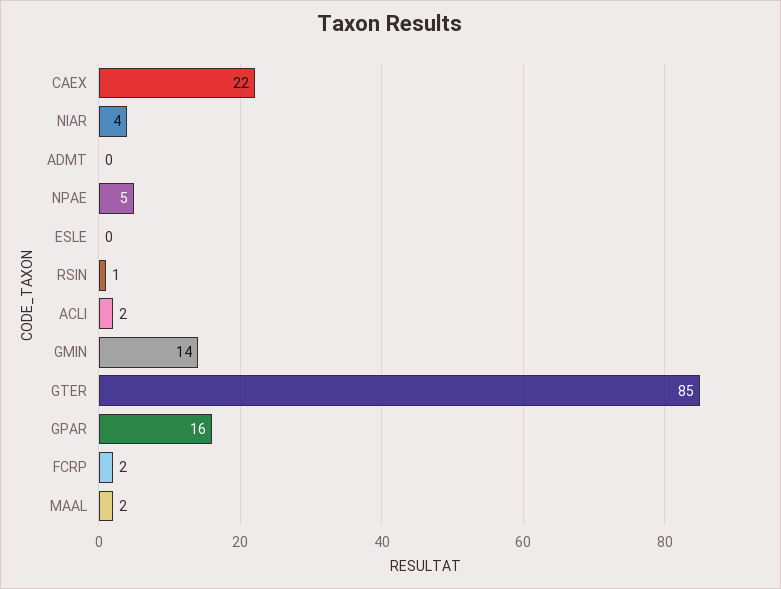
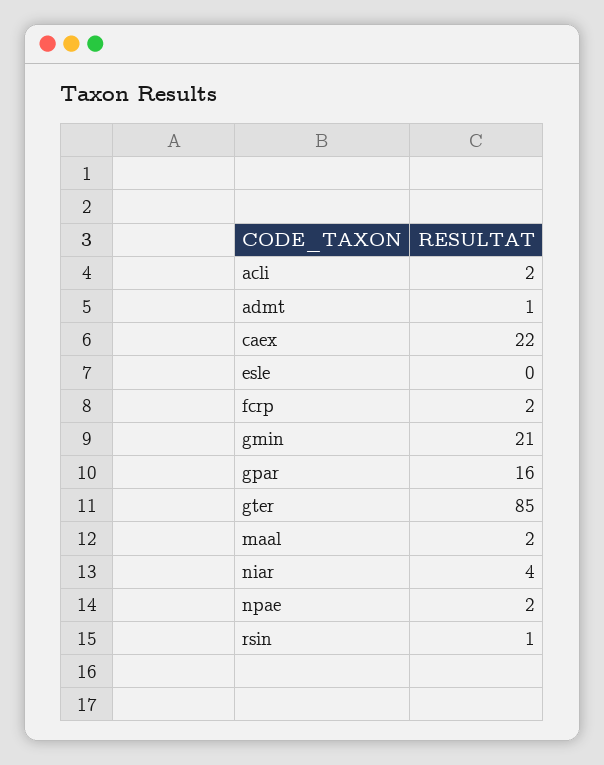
  {
    "CAEX": 22,
    "NIAR": 4,
-   "ADMT": 0,
+   "ADMT": 1,
-   "NPAE": 5,
+   "NPAE": 2,
    "ESLE": 0,
    "RSIN": 1,
    "ACLI": 2,
-   "GMIN": 14,
+   "GMIN": 21,
    "GTER": 85,
    "GPAR": 16,
    "FCRP": 2,
    "MAAL": 2
  }

